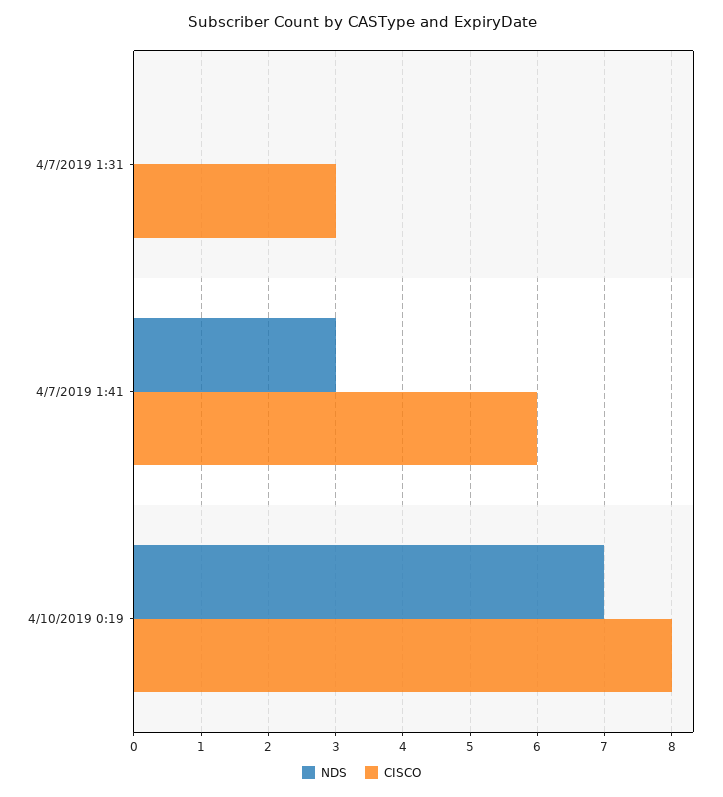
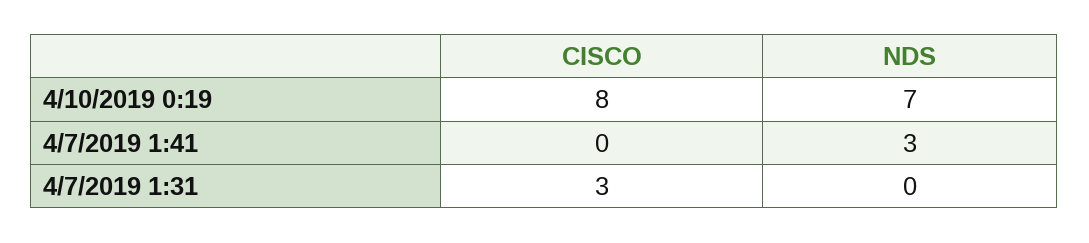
  {
    "NDS": {
      "4/7/2019 1:31": 0,
      "4/7/2019 1:41": 3,
      "4/10/2019 0:19": 7
    },
    "CISCO": {
      "4/7/2019 1:31": 3,
-     "4/7/2019 1:41": 6,
+     "4/7/2019 1:41": 0,
      "4/10/2019 0:19": 8
    }
  }

